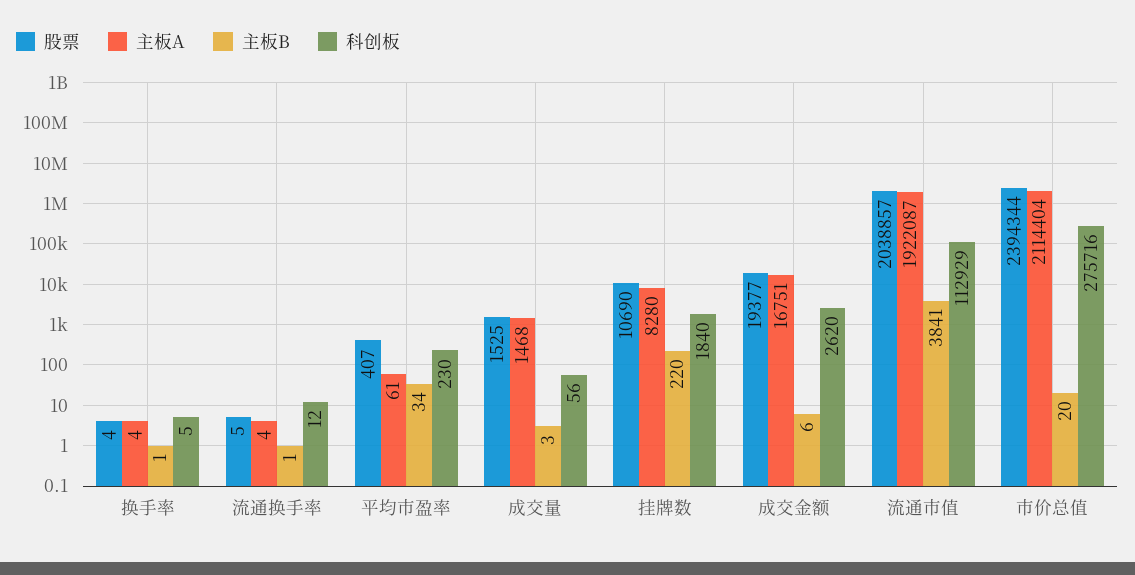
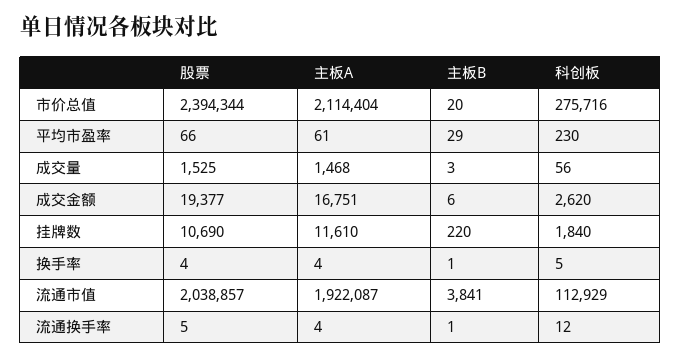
  {
    "股票": {
      "换手率": 4,
      "流通换手率": 5,
-     "平均市盈率": 407,
+     "平均市盈率": 66,
      "成交量": 1525,
      "挂牌数": 10690,
      "成交金额": 19377,
      "流通市值": 2038857,
      "市价总值": 2394344
    },
    "主板A": {
      "换手率": 4,
      "流通换手率": 4,
      "平均市盈率": 61,
      "成交量": 1468,
-     "挂牌数": 8280,
+     "挂牌数": 11610,
      "成交金额": 16751,
      "流通市值": 1922087,
      "市价总值": 2114404
    },
    "主板B": {
      "换手率": 1,
      "流通换手率": 1,
-     "平均市盈率": 34,
+     "平均市盈率": 29,
      "成交量": 3,
      "挂牌数": 220,
      "成交金额": 6,
      "流通市值": 3841,
      "市价总值": 20
    },
    "科创板": {
      "换手率": 5,
      "流通换手率": 12,
      "平均市盈率": 230,
      "成交量": 56,
      "挂牌数": 1840,
      "成交金额": 2620,
      "流通市值": 112929,
      "市价总值": 275716
    }
  }

